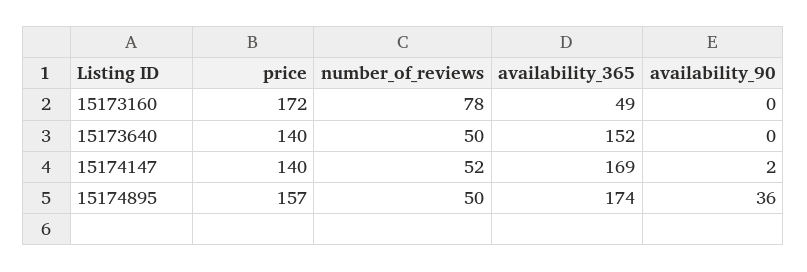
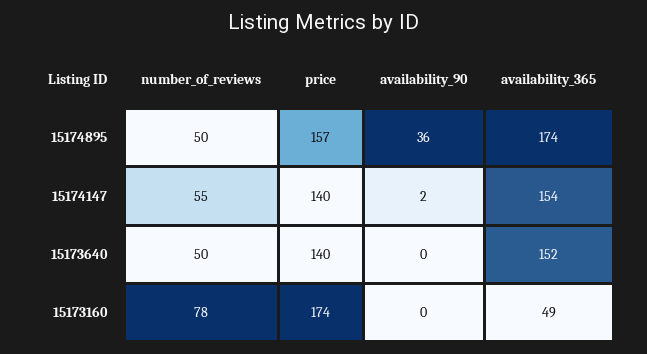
  {
    "price": {
-     "15173160": 172,
+     "15173160": 174,
      "15173640": 140,
      "15174147": 140,
      "15174895": 157
    },
    "number_of_reviews": {
      "15173160": 78,
      "15173640": 50,
-     "15174147": 52,
+     "15174147": 55,
      "15174895": 50
    },
    "availability_365": {
      "15173160": 49,
      "15173640": 152,
-     "15174147": 169,
+     "15174147": 154,
      "15174895": 174
    },
    "availability_90": {
      "15173160": 0,
      "15173640": 0,
      "15174147": 2,
      "15174895": 36
    }
  }

